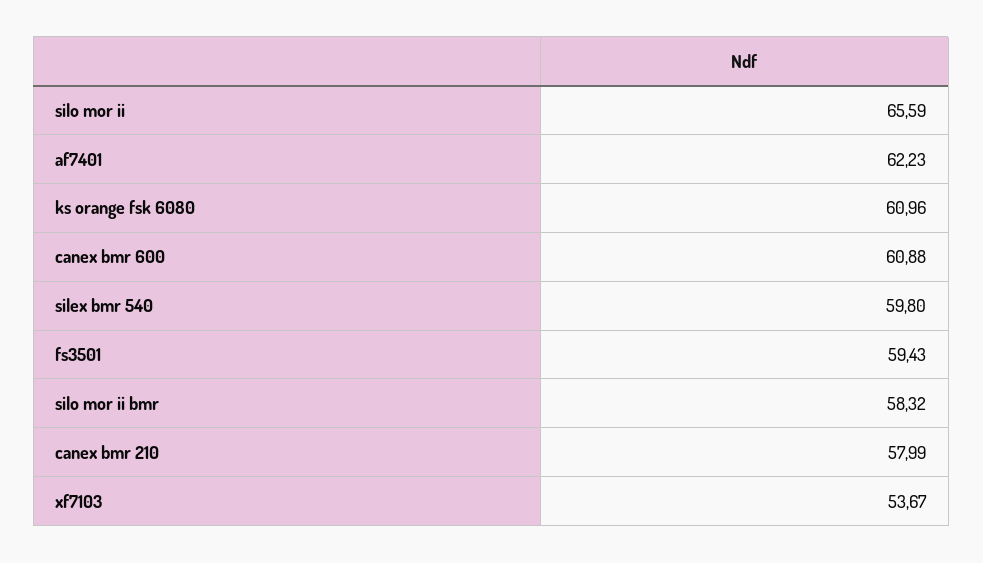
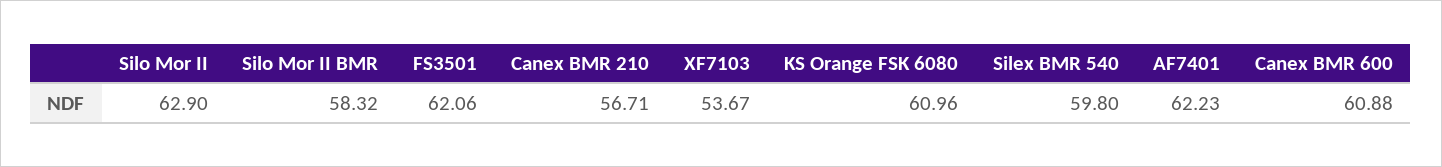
  {
-   "silo mor ii": 65.59,
+   "silo mor ii": 62.9,
    "af7401": 62.23,
    "ks orange fsk 6080": 60.96,
    "canex bmr 600": 60.88,
    "silex bmr 540": 59.8,
-   "fs3501": 59.43,
+   "fs3501": 62.06,
    "silo mor ii bmr": 58.32,
-   "canex bmr 210": 57.99,
+   "canex bmr 210": 56.71,
    "xf7103": 53.67
  }

